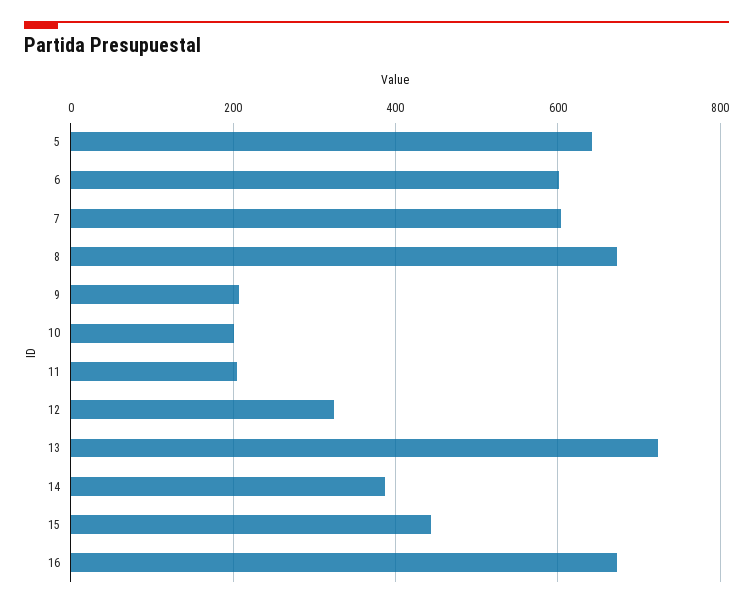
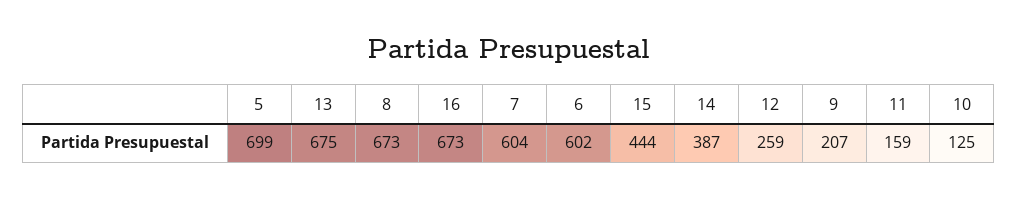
  {
-   "5": 640,
+   "5": 699,
    "6": 602,
    "7": 604,
    "8": 673,
    "9": 207,
-   "10": 200,
+   "10": 125,
-   "11": 200,
+   "11": 159,
-   "12": 320,
+   "12": 259,
-   "13": 720,
+   "13": 675,
    "14": 387,
    "15": 444,
    "16": 673
  }

